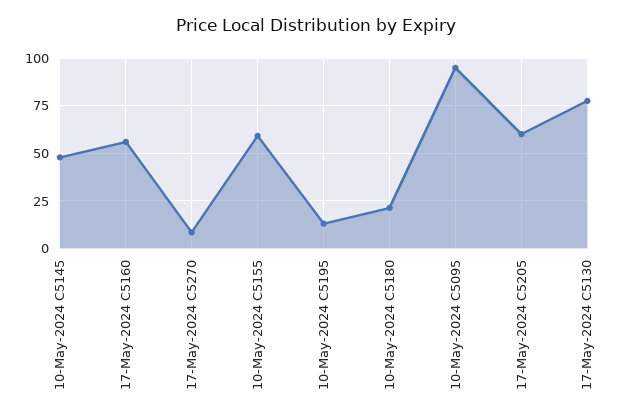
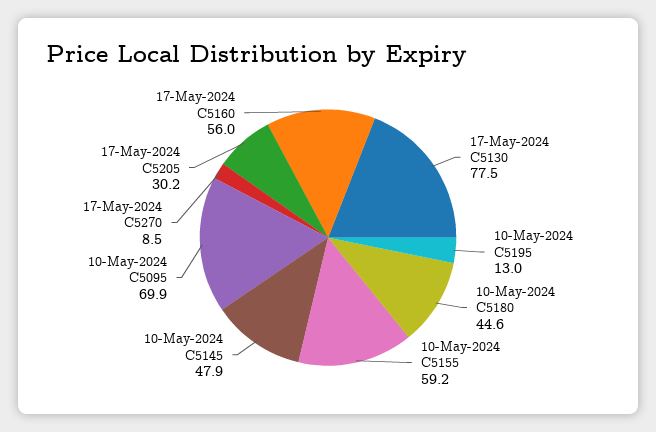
  {
    "10-May-2024 C5145": 47.9,
    "17-May-2024 C5160": 56,
    "17-May-2024 C5270": 8.5,
    "10-May-2024 C5155": 59.2,
    "10-May-2024 C5195": 13,
-   "10-May-2024 C5180": 20,
+   "10-May-2024 C5180": 44.6,
-   "10-May-2024 C5095": 95,
+   "10-May-2024 C5095": 69.9,
-   "17-May-2024 C5205": 60,
+   "17-May-2024 C5205": 30.2,
    "17-May-2024 C5130": 77.5
  }

